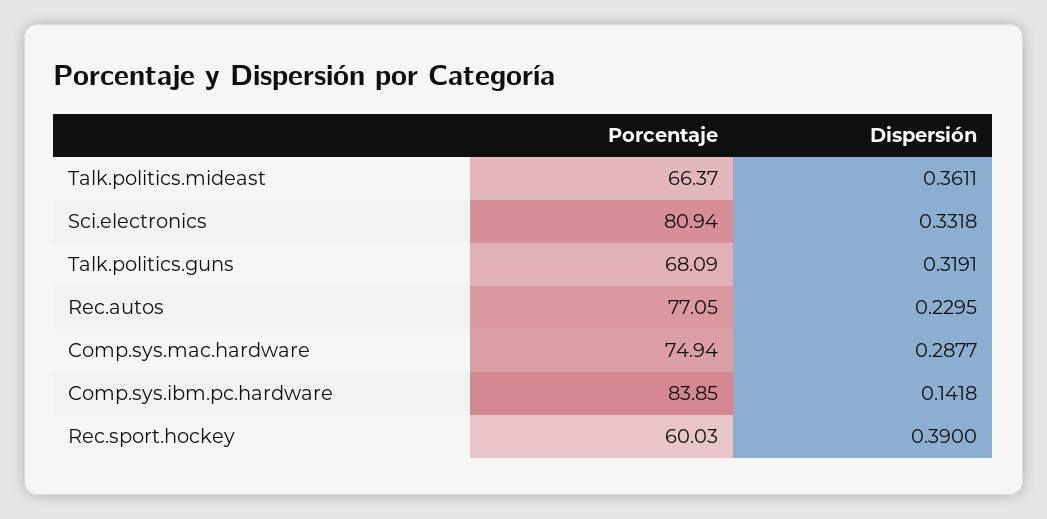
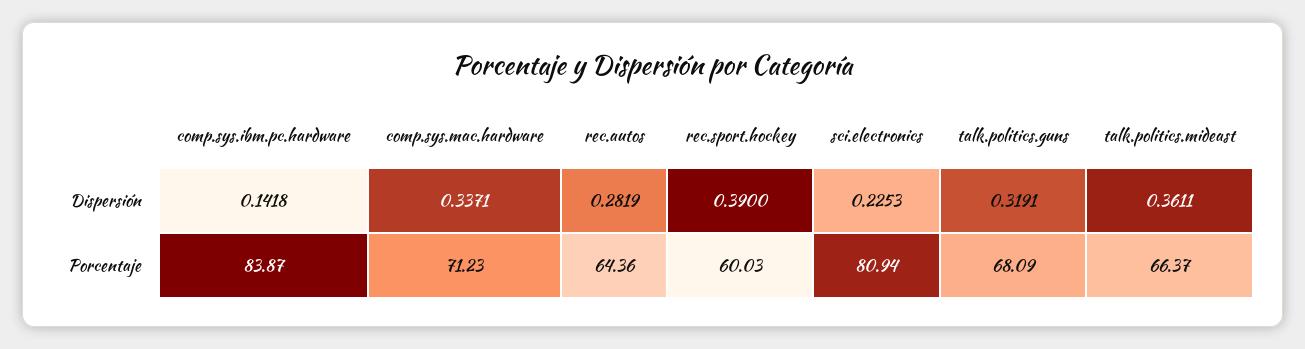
  {
    "Porcentaje": {
      "Talk.politics.mideast": 66.37,
      "Sci.electronics": 80.94,
      "Talk.politics.guns": 68.09,
-     "Rec.autos": 77.05,
+     "Rec.autos": 64.36,
-     "Comp.sys.mac.hardware": 74.94,
+     "Comp.sys.mac.hardware": 71.23,
-     "Comp.sys.ibm.pc.hardware": 83.85,
+     "Comp.sys.ibm.pc.hardware": 83.87,
      "Rec.sport.hockey": 60.03
    },
    "Dispersión": {
      "Talk.politics.mideast": 0.3611,
-     "Sci.electronics": 0.3318,
+     "Sci.electronics": 0.2253,
      "Talk.politics.guns": 0.3191,
-     "Rec.autos": 0.2295,
+     "Rec.autos": 0.2819,
-     "Comp.sys.mac.hardware": 0.2877,
+     "Comp.sys.mac.hardware": 0.3371,
      "Comp.sys.ibm.pc.hardware": 0.1418,
      "Rec.sport.hockey": 0.39
    }
  }

